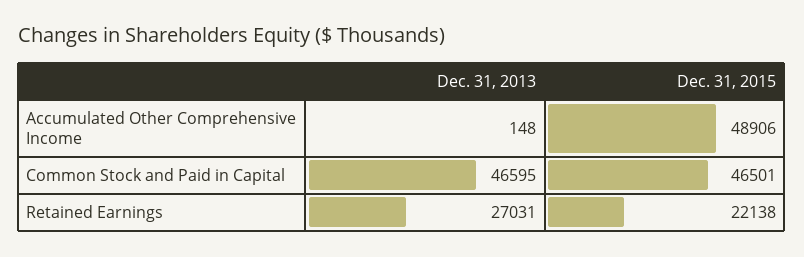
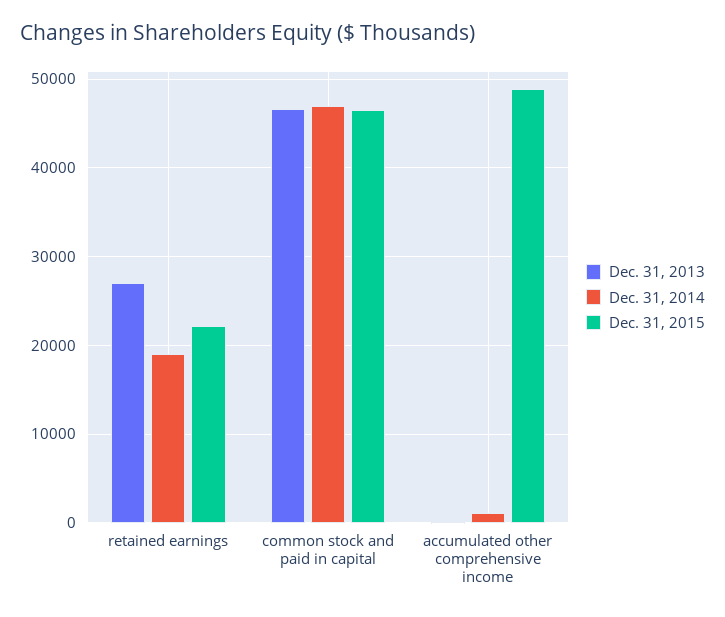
  {
    "Dec. 31, 2013": {
      "Accumulated Other Comprehensive Income": 148,
      "Common Stock and Paid in Capital": 46595,
      "Retained Earnings": 27031
    },
    "Dec. 31, 2015": {
      "Accumulated Other Comprehensive Income": 48906,
      "Common Stock and Paid in Capital": 46501,
      "Retained Earnings": 22138
-   }
+   },
+   "Dec. 31, 2014": {
+     "Retained Earnings": 19000,
+     "Common Stock and Paid in Capital": 47000,
+     "Accumulated Other Comprehensive Income": 1000
+   }
  }

